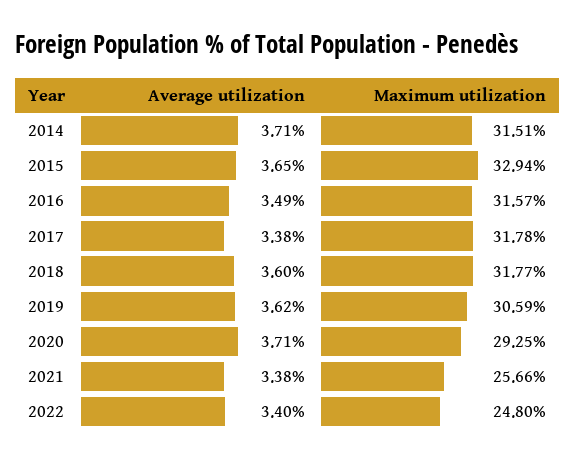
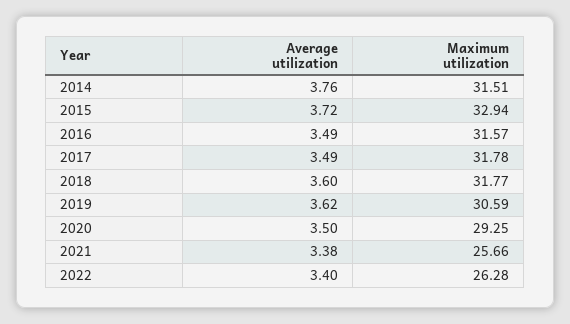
  {
    "Average utilization": {
-     "2014": 3.71,
+     "2014": 3.76,
-     "2015": 3.65,
+     "2015": 3.72,
      "2016": 3.49,
-     "2017": 3.38,
+     "2017": 3.49,
      "2018": 3.6,
      "2019": 3.62,
-     "2020": 3.71,
+     "2020": 3.5,
      "2021": 3.38,
      "2022": 3.4
    },
    "Maximum utilization": {
      "2014": 31.51,
      "2015": 32.94,
      "2016": 31.57,
      "2017": 31.78,
      "2018": 31.77,
      "2019": 30.59,
      "2020": 29.25,
      "2021": 25.66,
-     "2022": 24.8
+     "2022": 26.28
    }
  }

